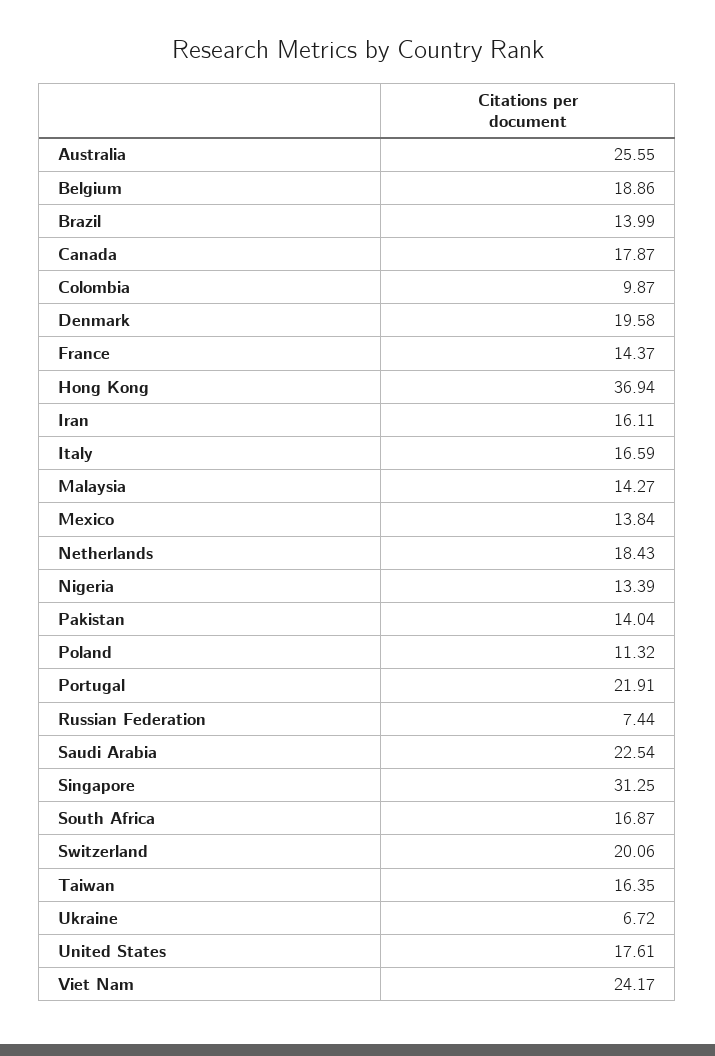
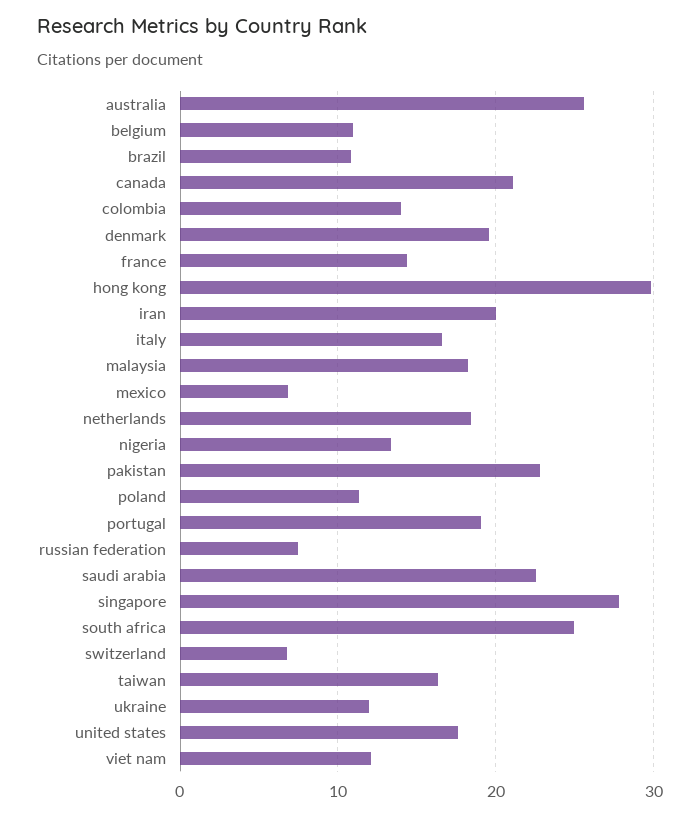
  {
    "Australia": 25.55,
-   "Belgium": 18.86,
+   "Belgium": 11,
-   "Brazil": 13.99,
+   "Brazil": 11,
-   "Canada": 17.87,
+   "Canada": 21,
-   "Colombia": 9.87,
+   "Colombia": 14,
    "Denmark": 19.58,
    "France": 14.37,
-   "Hong Kong": 36.94,
+   "Hong Kong": 30,
-   "Iran": 16.11,
+   "Iran": 20,
    "Italy": 16.59,
-   "Malaysia": 14.27,
+   "Malaysia": 18,
-   "Mexico": 13.84,
+   "Mexico": 7,
    "Netherlands": 18.43,
    "Nigeria": 13.39,
-   "Pakistan": 14.04,
+   "Pakistan": 23,
    "Poland": 11.32,
-   "Portugal": 21.91,
+   "Portugal": 19,
    "Russian Federation": 7.44,
    "Saudi Arabia": 22.54,
-   "Singapore": 31.25,
+   "Singapore": 28,
-   "South Africa": 16.87,
+   "South Africa": 25,
-   "Switzerland": 20.06,
+   "Switzerland": 7,
    "Taiwan": 16.35,
-   "Ukraine": 6.72,
+   "Ukraine": 12,
    "United States": 17.61,
-   "Viet Nam": 24.17
+   "Viet Nam": 12
  }

